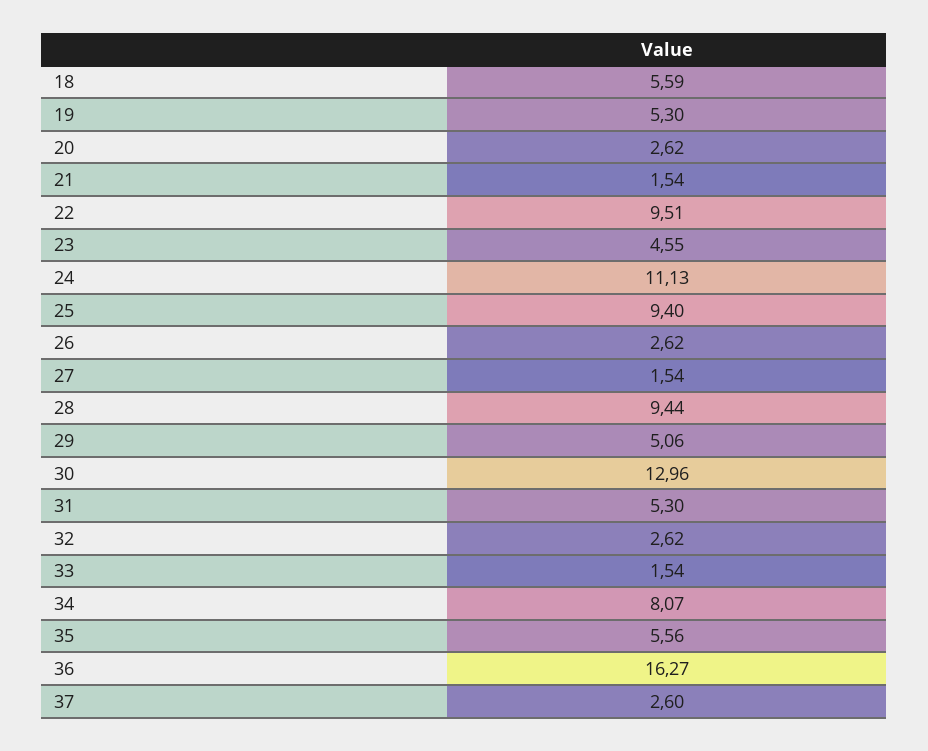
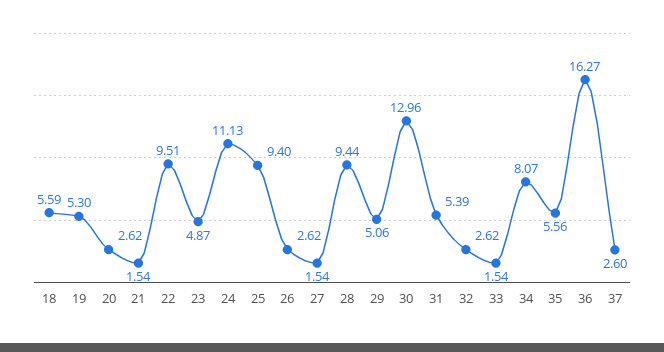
  {
    "18": 5.59,
    "19": 5.3,
    "20": 2.62,
    "21": 1.54,
    "22": 9.51,
-   "23": 4.55,
+   "23": 4.87,
    "24": 11.13,
    "25": 9.4,
    "26": 2.62,
    "27": 1.54,
    "28": 9.44,
    "29": 5.06,
    "30": 12.96,
-   "31": 5.3,
+   "31": 5.39,
    "32": 2.62,
    "33": 1.54,
    "34": 8.07,
    "35": 5.56,
    "36": 16.27,
    "37": 2.6
  }

